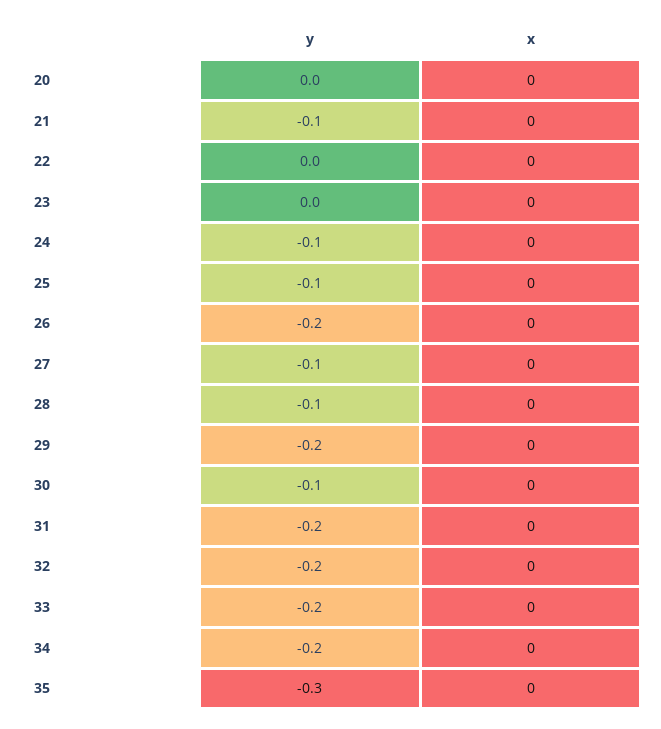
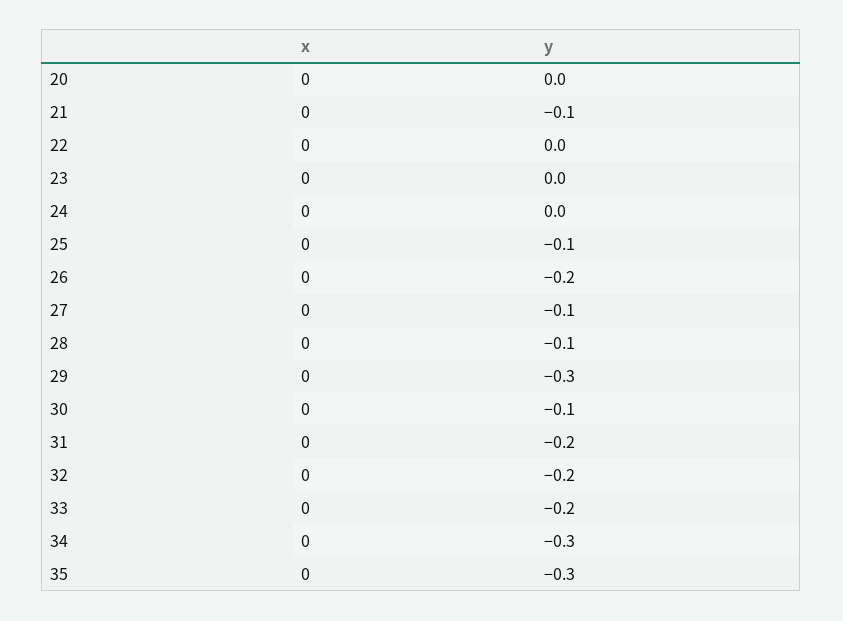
  {
    "y": {
      "20": 0,
      "21": -0.1,
      "22": 0,
      "23": 0,
-     "24": -0.1,
+     "24": 0,
      "25": -0.1,
      "26": -0.2,
      "27": -0.1,
      "28": -0.1,
-     "29": -0.2,
+     "29": -0.3,
      "30": -0.1,
      "31": -0.2,
      "32": -0.2,
      "33": -0.2,
-     "34": -0.2,
+     "34": -0.3,
      "35": -0.3
    },
    "x": {
      "20": 0,
      "21": 0,
      "22": 0,
      "23": 0,
      "24": 0,
      "25": 0,
      "26": 0,
      "27": 0,
      "28": 0,
      "29": 0,
      "30": 0,
      "31": 0,
      "32": 0,
      "33": 0,
      "34": 0,
      "35": 0
    }
  }

